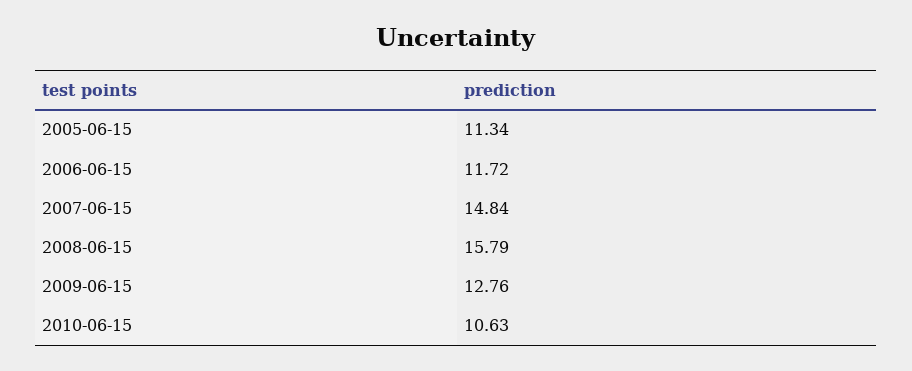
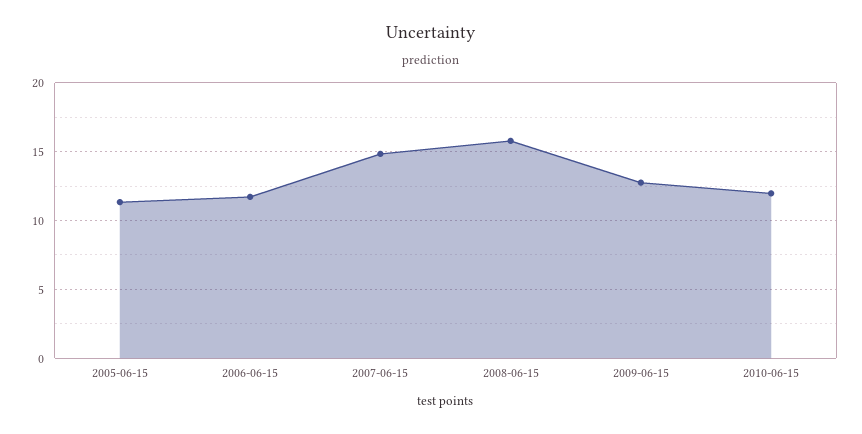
  {
    "2005-06-15": 11.34,
    "2006-06-15": 11.72,
    "2007-06-15": 14.84,
    "2008-06-15": 15.79,
    "2009-06-15": 12.76,
-   "2010-06-15": 10.63
+   "2010-06-15": 12
  }

